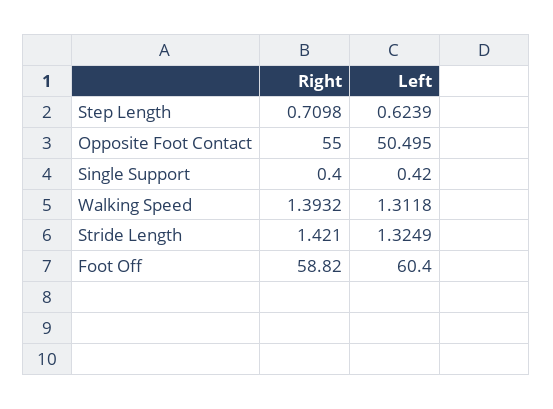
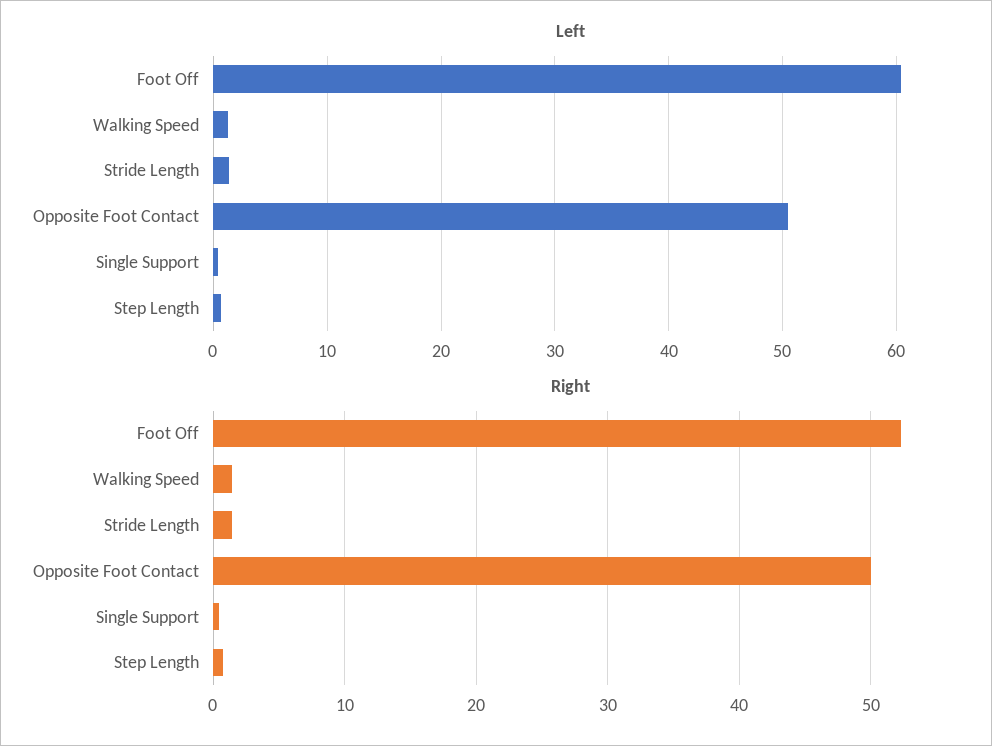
  {
    "Right": {
      "Step Length": 0.7098,
-     "Opposite Foot Contact": 55,
+     "Opposite Foot Contact": 50,
      "Single Support": 0.4,
      "Walking Speed": 1.3932,
      "Stride Length": 1.421,
-     "Foot Off": 58.82
+     "Foot Off": 52
    },
    "Left": {
      "Step Length": 0.6239,
      "Opposite Foot Contact": 50.495,
      "Single Support": 0.42,
      "Walking Speed": 1.3118,
      "Stride Length": 1.3249,
      "Foot Off": 60.4
    }
  }

